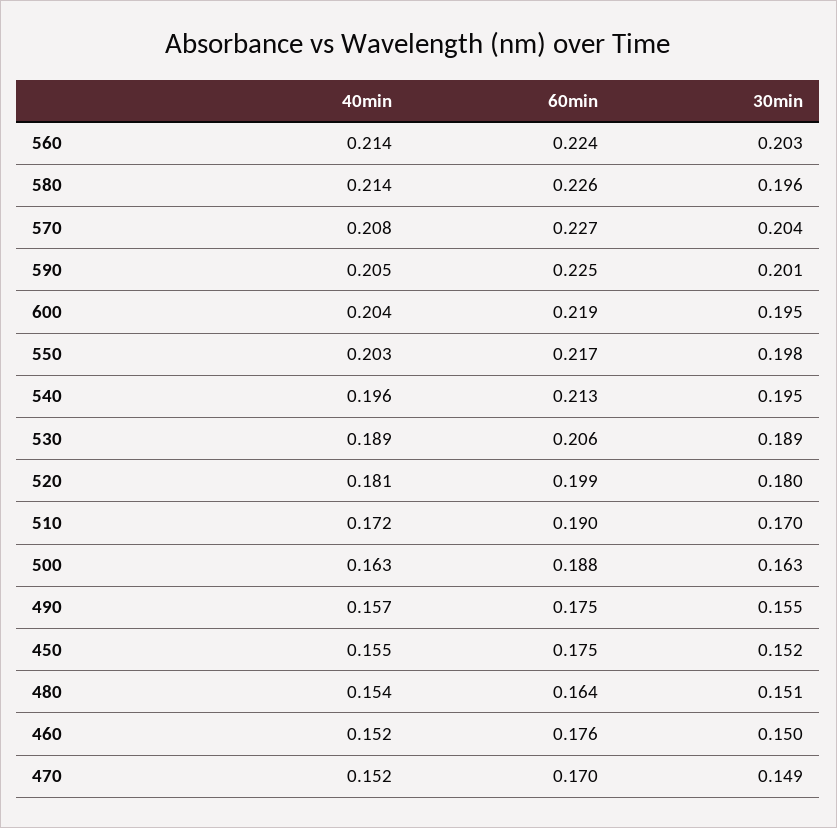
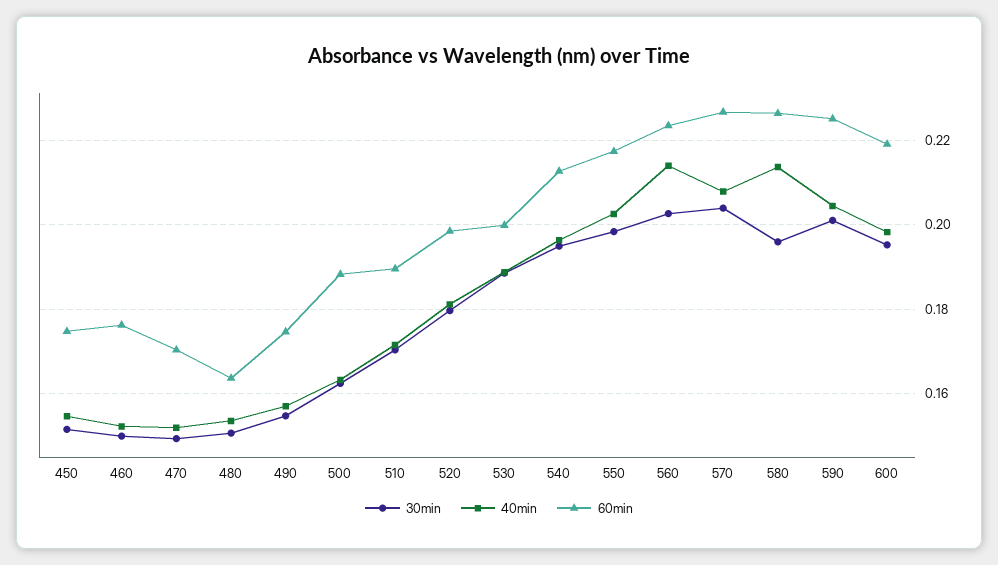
  {
    "40min": {
      "560": 0.214,
      "580": 0.214,
      "570": 0.208,
      "590": 0.205,
-     "600": 0.204,
+     "600": 0.198,
      "550": 0.203,
      "540": 0.196,
      "530": 0.189,
      "520": 0.181,
      "510": 0.172,
      "500": 0.163,
      "490": 0.157,
      "450": 0.155,
      "480": 0.154,
      "460": 0.152,
      "470": 0.152
    },
    "60min": {
      "560": 0.224,
      "580": 0.226,
      "570": 0.227,
      "590": 0.225,
      "600": 0.219,
      "550": 0.217,
      "540": 0.213,
-     "530": 0.206,
+     "530": 0.2,
      "520": 0.199,
      "510": 0.19,
      "500": 0.188,
      "490": 0.175,
      "450": 0.175,
      "480": 0.164,
      "460": 0.176,
      "470": 0.17
    },
    "30min": {
      "560": 0.203,
      "580": 0.196,
      "570": 0.204,
      "590": 0.201,
      "600": 0.195,
      "550": 0.198,
      "540": 0.195,
      "530": 0.189,
      "520": 0.18,
      "510": 0.17,
      "500": 0.163,
      "490": 0.155,
      "450": 0.152,
      "480": 0.151,
      "460": 0.15,
      "470": 0.149
    }
  }

